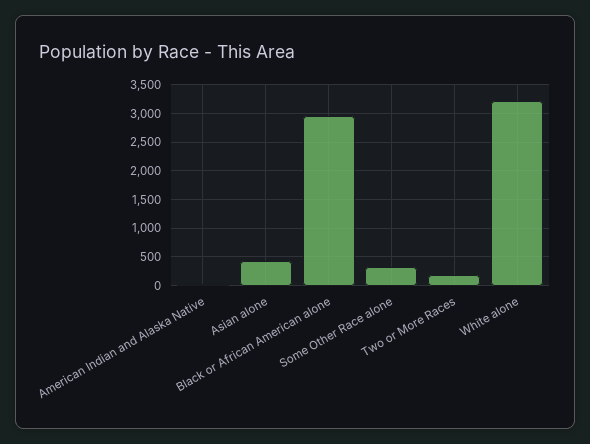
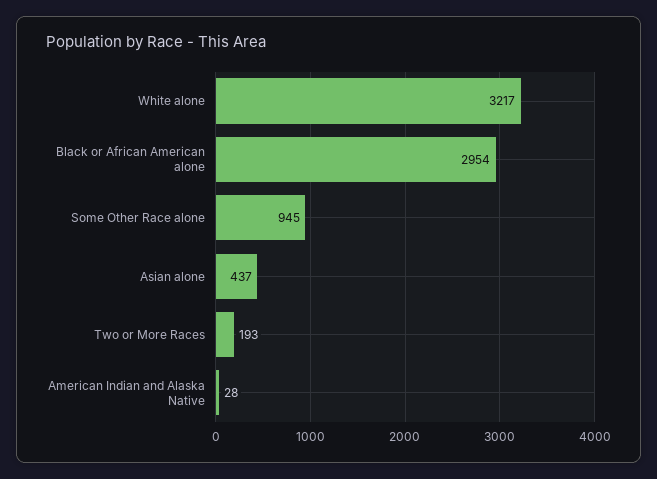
  {
    "American Indian and Alaska Native": 28,
    "Asian alone": 437,
    "Black or African American alone": 2954,
-   "Some Other Race alone": 250,
+   "Some Other Race alone": 945,
    "Two or More Races": 193,
    "White alone": 3217
  }

